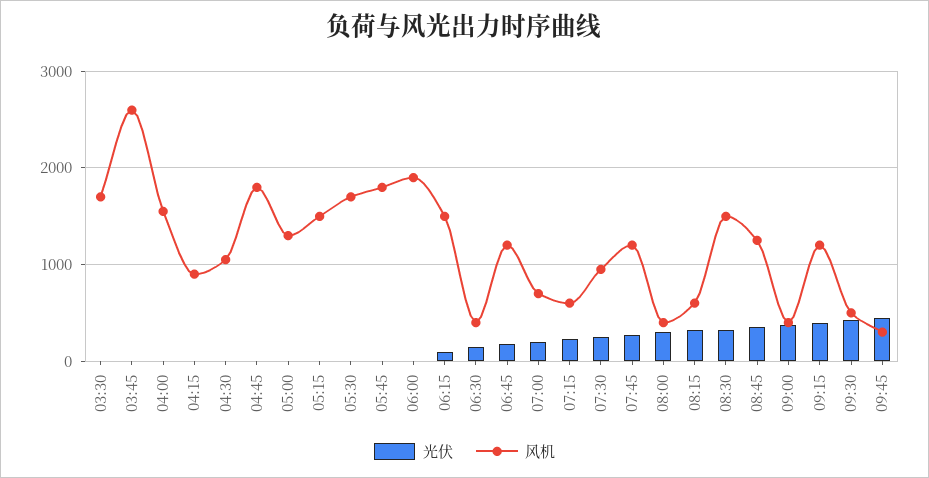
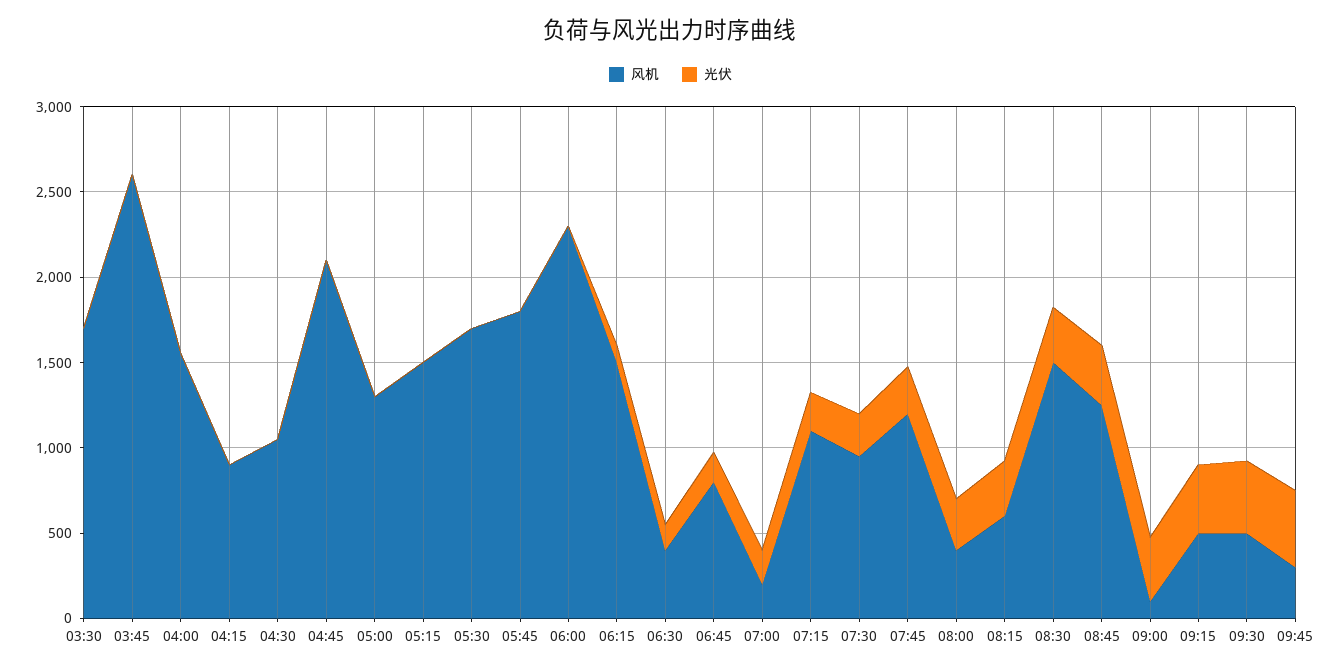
  {
    "光伏": {
      "03:30": 0,
      "03:45": 0,
      "04:00": 0,
      "04:15": 0,
      "04:30": 0,
      "04:45": 0,
      "05:00": 0,
      "05:15": 0,
      "05:30": 0,
      "05:45": 0,
      "06:00": 0,
      "06:15": 100,
      "06:30": 200,
      "06:45": 200,
      "07:00": 200,
      "07:15": 200,
      "07:30": 300,
      "07:45": 300,
      "08:00": 300,
      "08:15": 300,
      "08:30": 300,
      "08:45": 400,
      "09:00": 400,
      "09:15": 400,
      "09:30": 400,
      "09:45": 500
    },
    "风机": {
      "03:30": 1700,
      "03:45": 2600,
      "04:00": 1600,
      "04:15": 900,
      "04:30": 1100,
-     "04:45": 1800,
+     "04:45": 2100,
      "05:00": 1300,
      "05:15": 1500,
      "05:30": 1700,
      "05:45": 1800,
-     "06:00": 1900,
+     "06:00": 2300,
      "06:15": 1500,
      "06:30": 400,
-     "06:45": 1200,
+     "06:45": 800,
-     "07:00": 700,
+     "07:00": 200,
-     "07:15": 600,
+     "07:15": 1100,
      "07:30": 1000,
      "07:45": 1200,
      "08:00": 400,
      "08:15": 600,
      "08:30": 1500,
      "08:45": 1300,
-     "09:00": 400,
+     "09:00": 100,
-     "09:15": 1200,
+     "09:15": 500,
      "09:30": 500,
      "09:45": 300
    }
  }

